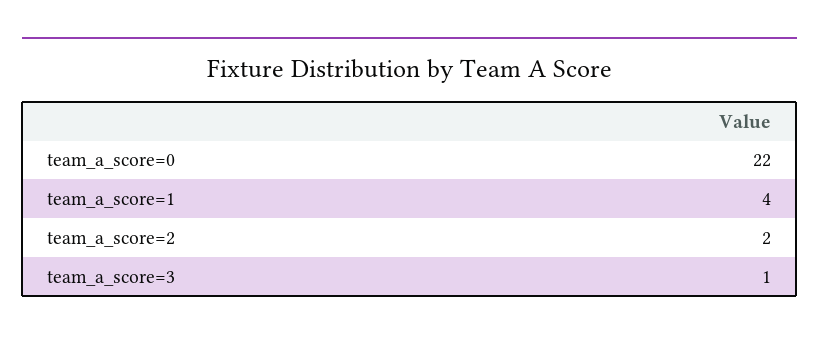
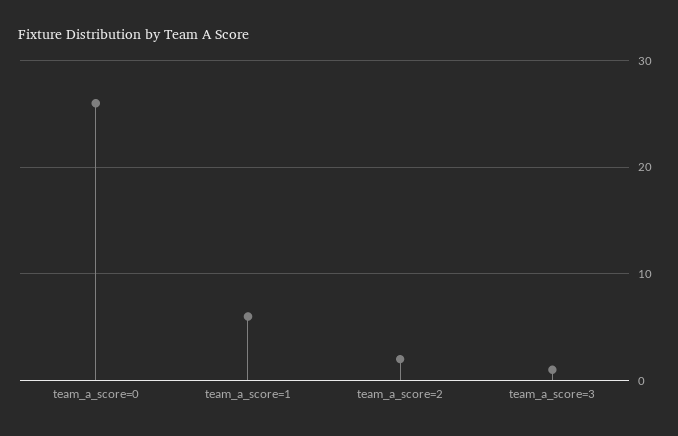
  {
-   "team_a_score=0": 22,
+   "team_a_score=0": 26,
-   "team_a_score=1": 4,
+   "team_a_score=1": 6,
    "team_a_score=2": 2,
    "team_a_score=3": 1
  }

